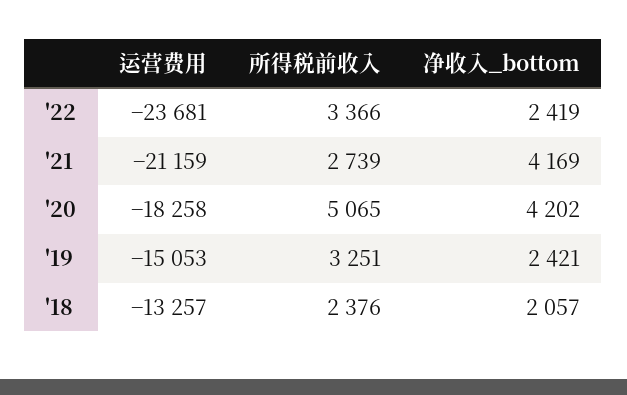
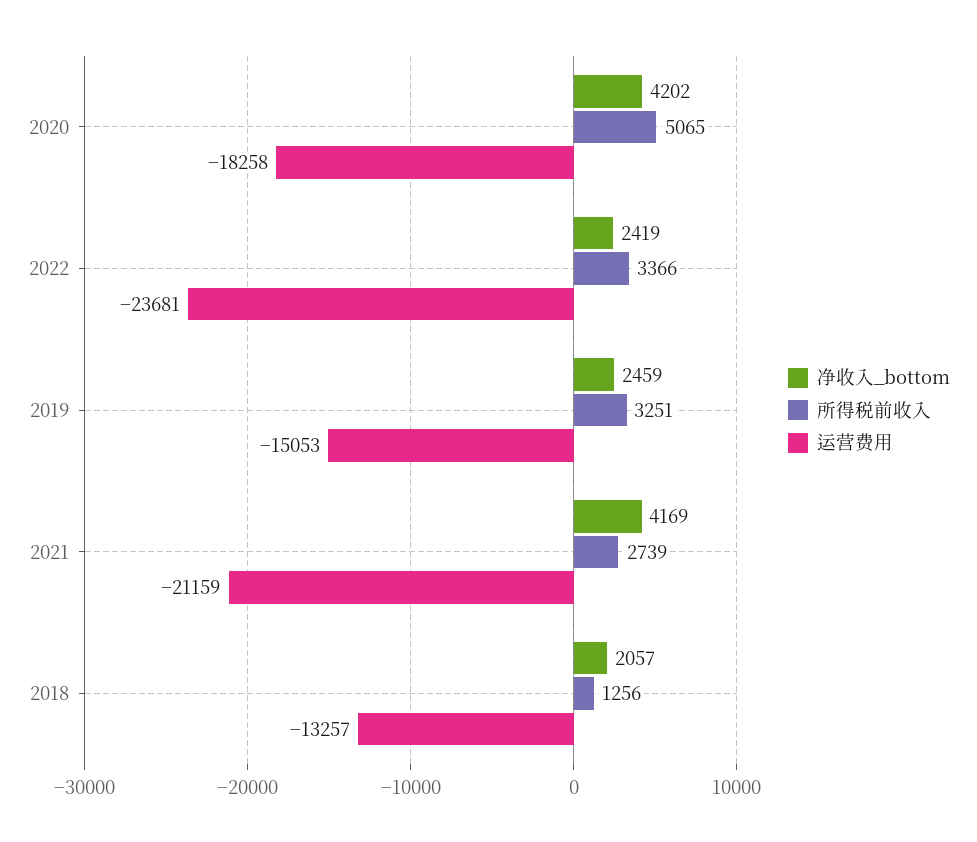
  {
    "运营费用": {
      "'22": -23681,
      "'21": -21159,
      "'20": -18258,
      "'19": -15053,
      "'18": -13257
    },
    "所得税前收入": {
      "'22": 3366,
      "'21": 2739,
      "'20": 5065,
      "'19": 3251,
-     "'18": 2376
+     "'18": 1256
    },
    "净收入_bottom": {
      "'22": 2419,
      "'21": 4169,
      "'20": 4202,
-     "'19": 2421,
+     "'19": 2459,
      "'18": 2057
    }
  }

